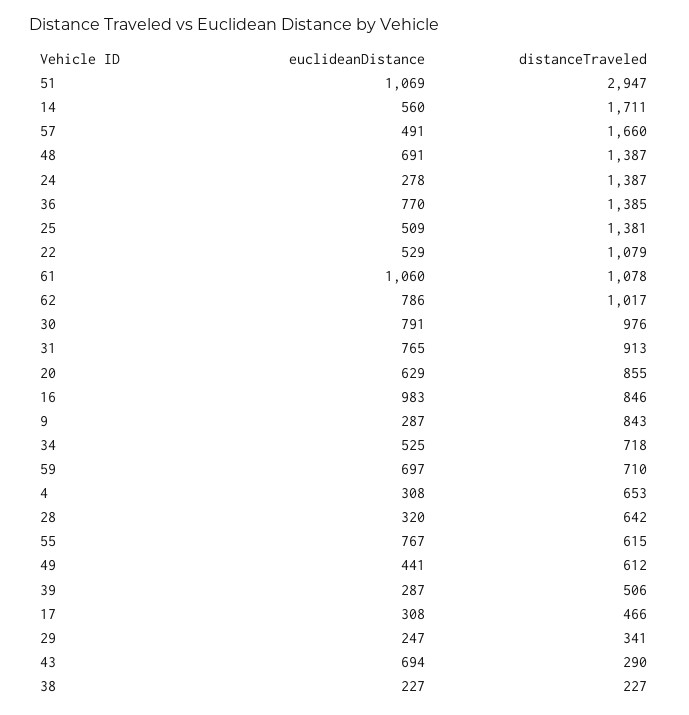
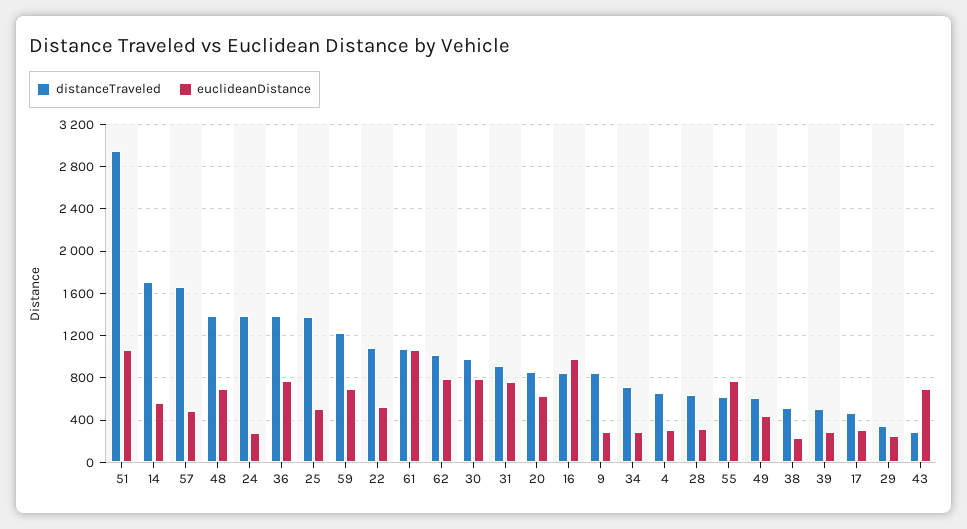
  {
    "euclideanDistance": {
      "51": 1069,
      "14": 560,
      "57": 491,
      "48": 691,
      "24": 278,
      "36": 770,
      "25": 509,
      "22": 529,
      "61": 1060,
      "62": 786,
      "30": 791,
      "31": 765,
      "20": 629,
      "16": 983,
      "9": 287,
-     "34": 525,
+     "34": 300,
      "59": 697,
      "4": 308,
      "28": 320,
      "55": 767,
      "49": 441,
      "39": 287,
      "17": 308,
      "29": 247,
      "43": 694,
      "38": 227
    },
    "distanceTraveled": {
      "51": 2947,
      "14": 1711,
      "57": 1660,
      "48": 1387,
      "24": 1387,
      "36": 1385,
      "25": 1381,
      "22": 1079,
      "61": 1078,
      "62": 1017,
      "30": 976,
      "31": 913,
      "20": 855,
      "16": 846,
      "9": 843,
      "34": 718,
-     "59": 710,
+     "59": 1200,
      "4": 653,
      "28": 642,
      "55": 615,
      "49": 612,
      "39": 506,
      "17": 466,
      "29": 341,
      "43": 290,
-     "38": 227
+     "38": 500
    }
  }

